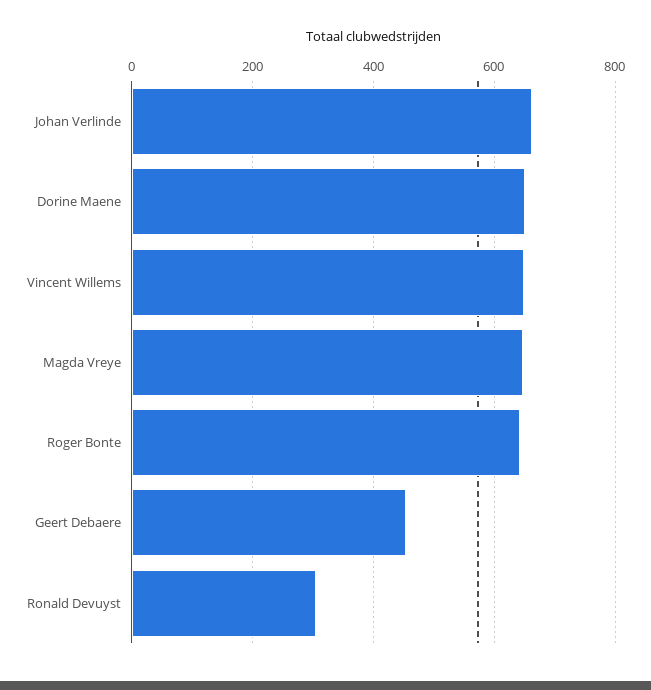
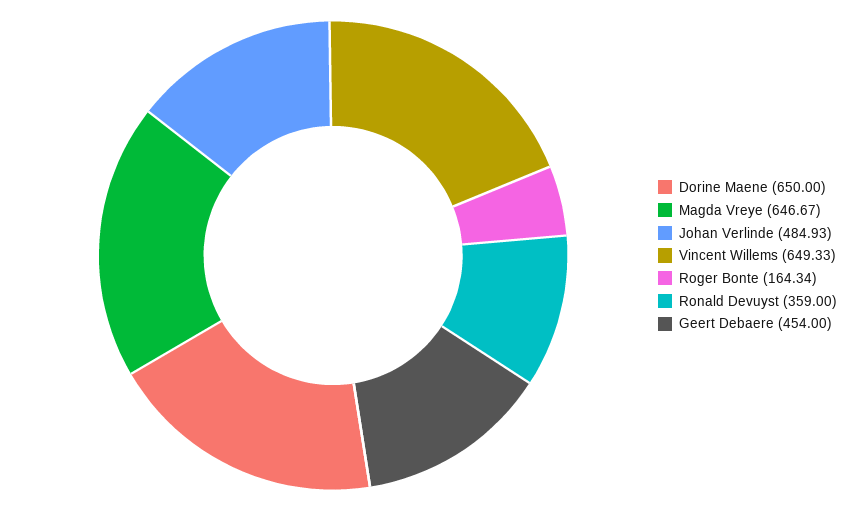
  {
-   "Johan Verlinde": 660,
+   "Johan Verlinde": 484.93,
    "Dorine Maene": 650,
    "Vincent Willems": 649.33,
    "Magda Vreye": 646.67,
-   "Roger Bonte": 640,
+   "Roger Bonte": 164.34,
    "Geert Debaere": 454,
-   "Ronald Devuyst": 300
+   "Ronald Devuyst": 359
  }

